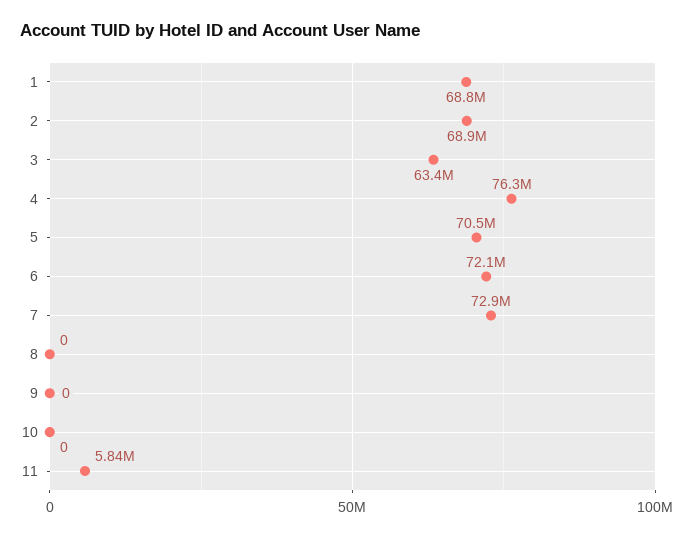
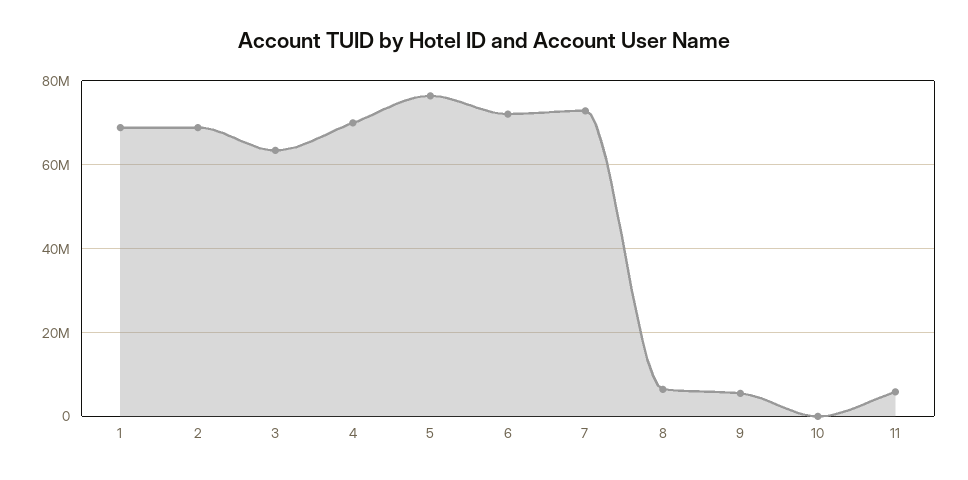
  {
    "1": 68800000,
    "2": 68900000,
    "3": 63400000,
-   "4": 76300000,
+   "4": 70000000,
-   "5": 70500000,
+   "5": 76000000,
    "6": 72100000,
    "7": 72900000,
-   "8": 0,
+   "8": 6000000,
-   "9": 0,
+   "9": 6000000,
    "10": 0,
    "11": 5840000
  }

